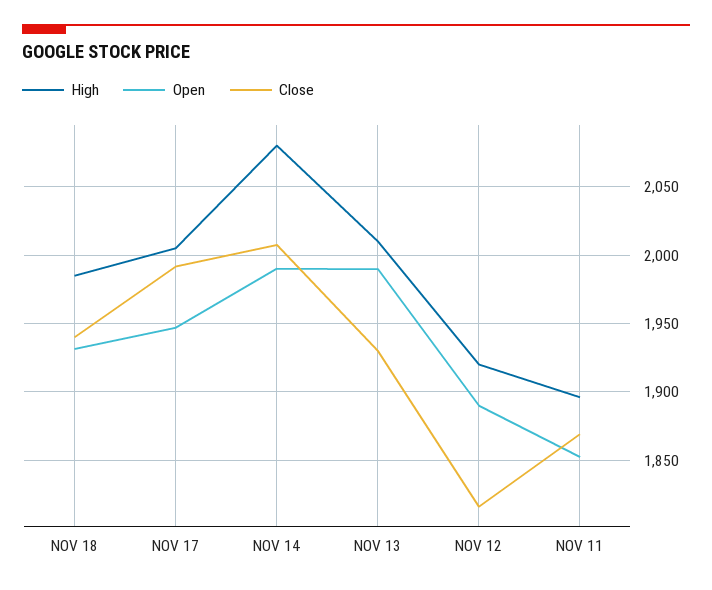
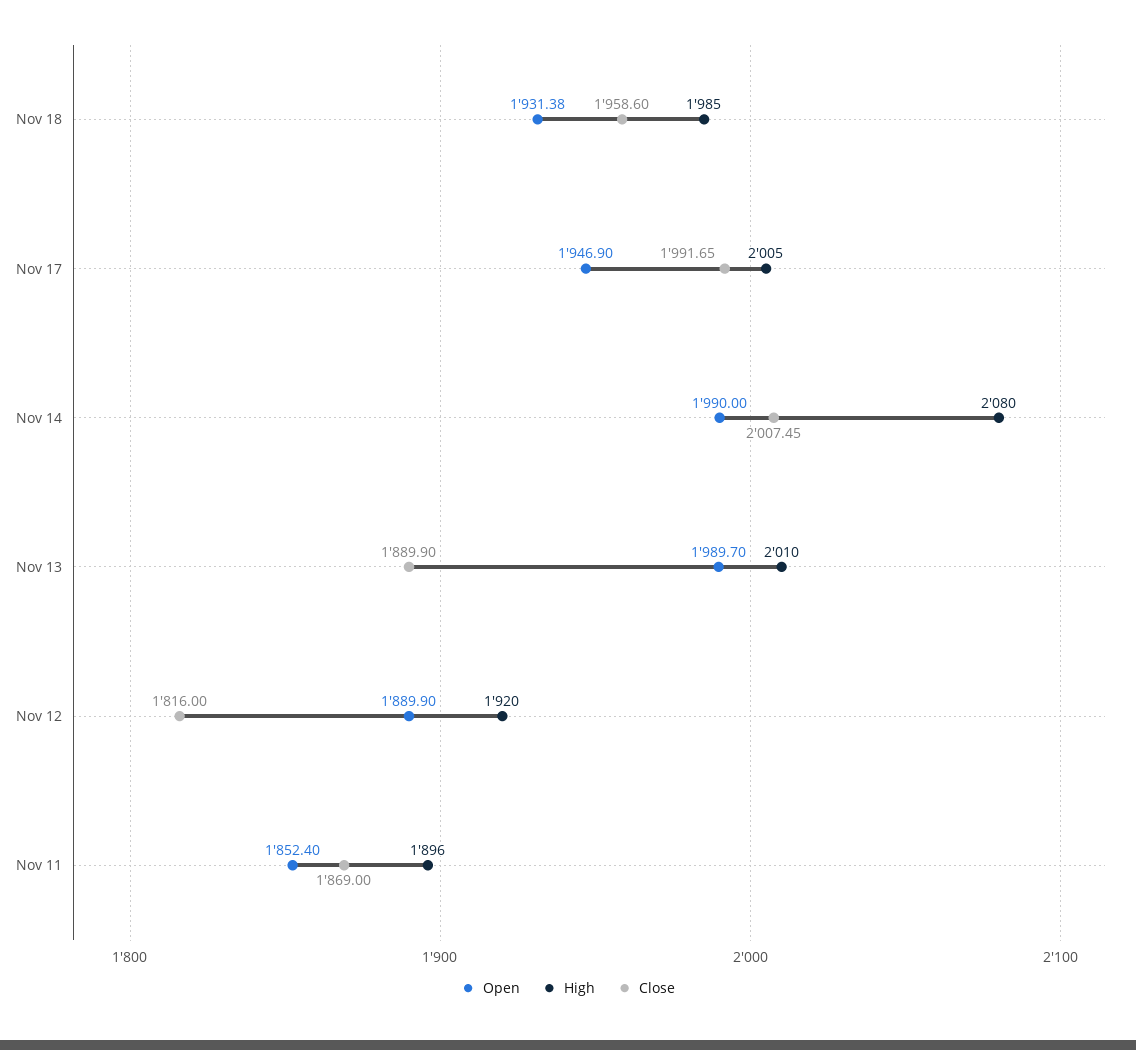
  {
    "High": {
      "NOV 18": 1985,
      "NOV 17": 2005,
      "NOV 14": 2080,
      "NOV 13": 2010,
      "NOV 12": 1920,
      "NOV 11": 1896
    },
    "Open": {
      "NOV 18": 1931.38,
      "NOV 17": 1946.9,
      "NOV 14": 1990,
      "NOV 13": 1989.7,
      "NOV 12": 1889.9,
      "NOV 11": 1852.4
    },
    "Close": {
-     "NOV 18": 1940,
+     "NOV 18": 1958.6,
      "NOV 17": 1991.65,
      "NOV 14": 2007.45,
-     "NOV 13": 1930,
+     "NOV 13": 1889.9,
      "NOV 12": 1816,
      "NOV 11": 1869
    }
  }

